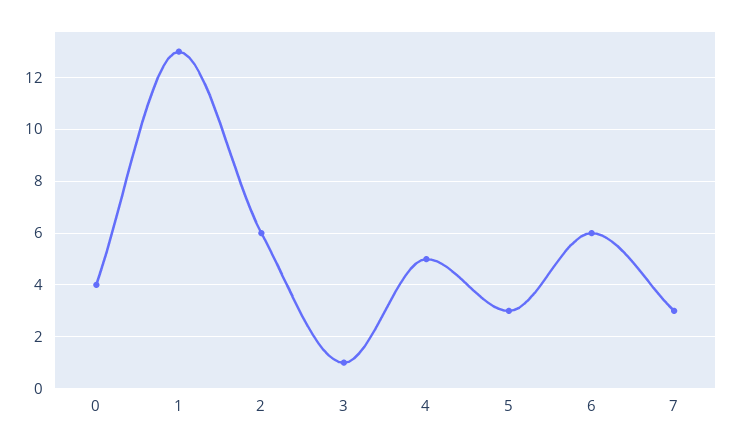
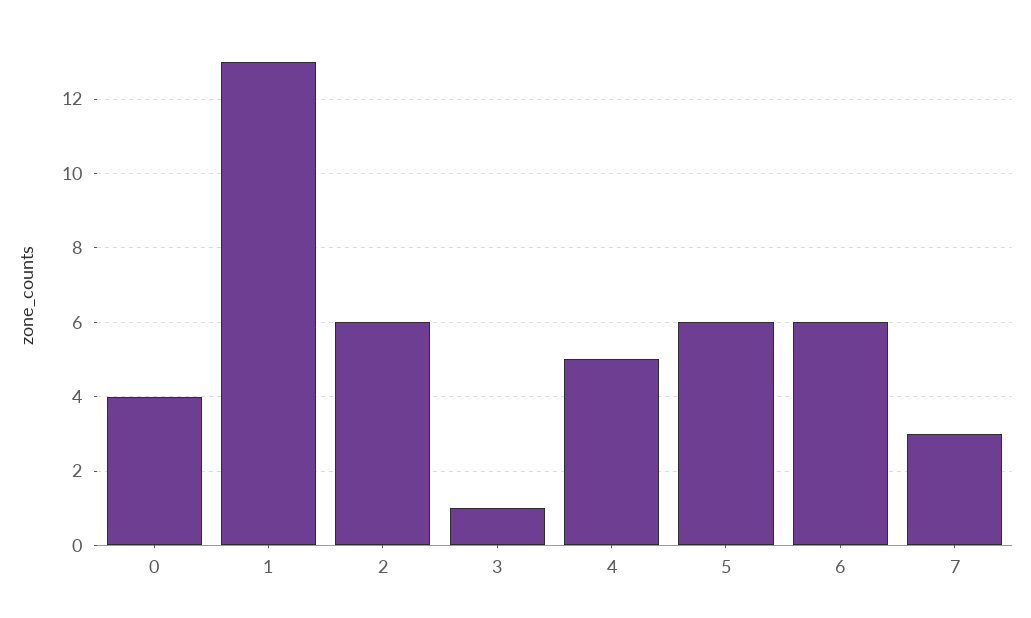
  {
    "0": 4,
    "1": 13,
    "2": 6,
    "3": 1,
    "4": 5,
-   "5": 3,
+   "5": 6,
    "6": 6,
    "7": 3
  }

